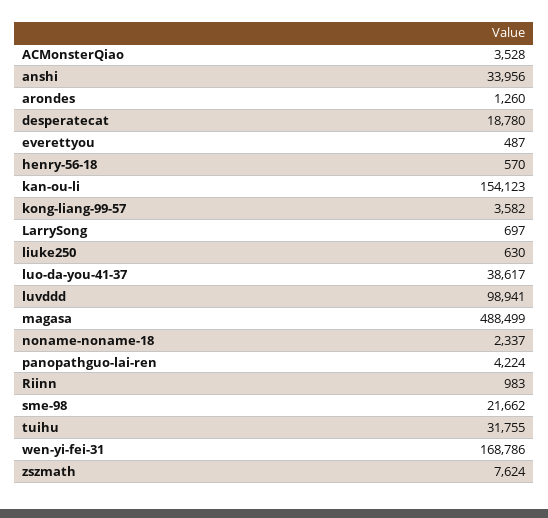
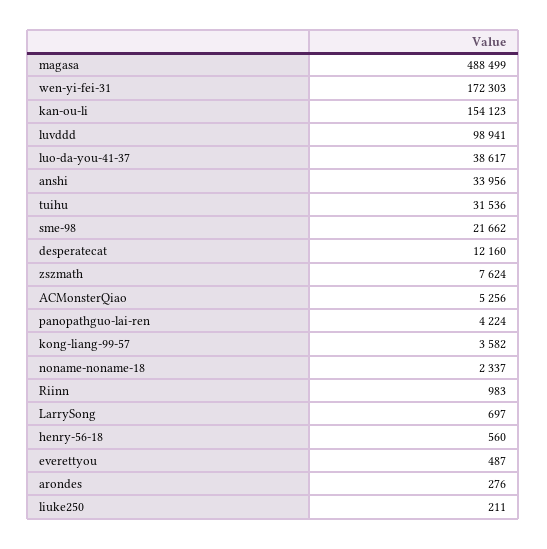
  {
-   "ACMonsterQiao": 3528,
+   "ACMonsterQiao": 5256,
    "anshi": 33956,
-   "arondes": 1260,
+   "arondes": 276,
-   "desperatecat": 18780,
+   "desperatecat": 12160,
    "everettyou": 487,
-   "henry-56-18": 570,
+   "henry-56-18": 560,
    "kan-ou-li": 154123,
    "kong-liang-99-57": 3582,
    "LarrySong": 697,
-   "liuke250": 630,
+   "liuke250": 211,
    "luo-da-you-41-37": 38617,
    "luvddd": 98941,
    "magasa": 488499,
    "noname-noname-18": 2337,
    "panopathguo-lai-ren": 4224,
    "Riinn": 983,
    "sme-98": 21662,
-   "tuihu": 31755,
+   "tuihu": 31536,
-   "wen-yi-fei-31": 168786,
+   "wen-yi-fei-31": 172303,
    "zszmath": 7624
  }

